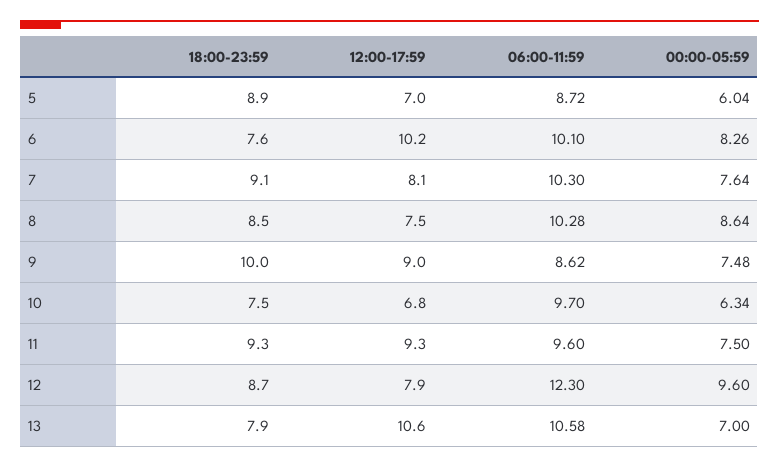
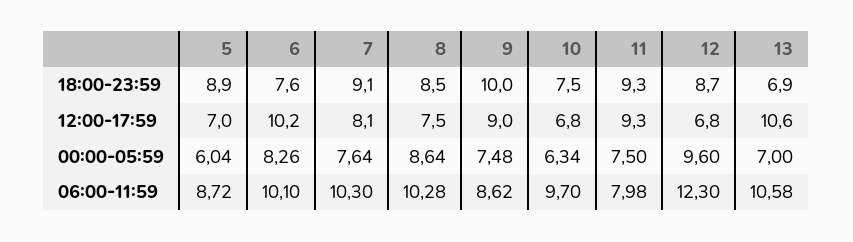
  {
    "18:00-23:59": {
      "5": 8.9,
      "6": 7.6,
      "7": 9.1,
      "8": 8.5,
      "9": 10,
      "10": 7.5,
      "11": 9.3,
      "12": 8.7,
-     "13": 7.9
+     "13": 6.9
    },
    "12:00-17:59": {
      "5": 7,
      "6": 10.2,
      "7": 8.1,
      "8": 7.5,
      "9": 9,
      "10": 6.8,
      "11": 9.3,
-     "12": 7.9,
+     "12": 6.8,
      "13": 10.6
    },
    "06:00-11:59": {
      "5": 8.72,
      "6": 10.1,
      "7": 10.3,
      "8": 10.28,
      "9": 8.62,
      "10": 9.7,
-     "11": 9.6,
+     "11": 7.98,
      "12": 12.3,
      "13": 10.58
    },
    "00:00-05:59": {
      "5": 6.04,
      "6": 8.26,
      "7": 7.64,
      "8": 8.64,
      "9": 7.48,
      "10": 6.34,
      "11": 7.5,
      "12": 9.6,
      "13": 7
    }
  }

